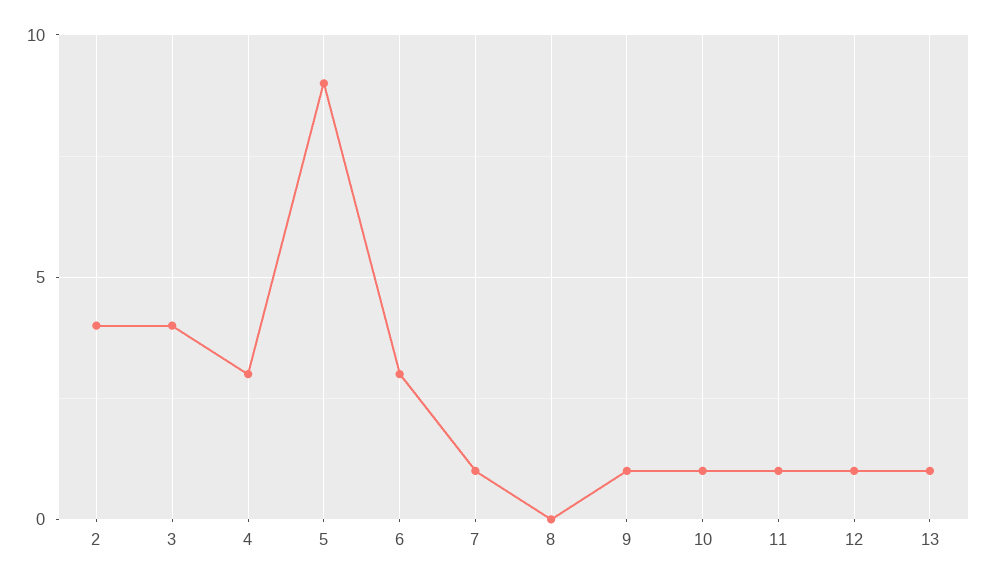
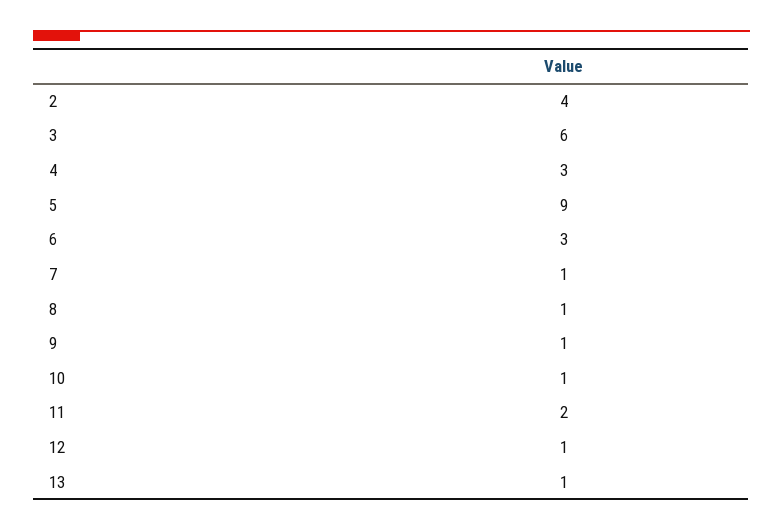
  {
    "2": 4,
-   "3": 4,
+   "3": 6,
    "4": 3,
    "5": 9,
    "6": 3,
    "7": 1,
-   "8": 0,
+   "8": 1,
    "9": 1,
    "10": 1,
-   "11": 1,
+   "11": 2,
    "12": 1,
    "13": 1
  }

